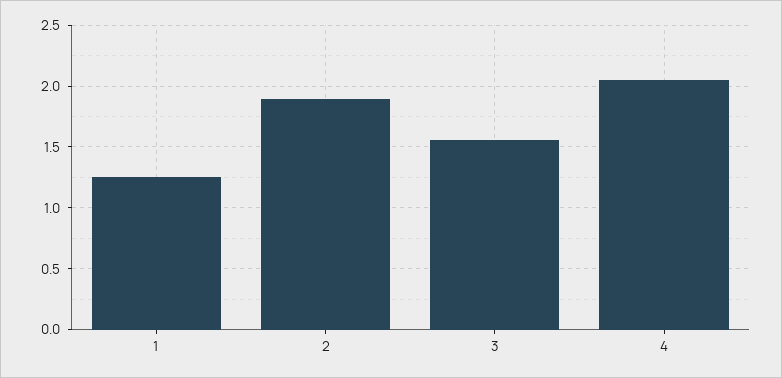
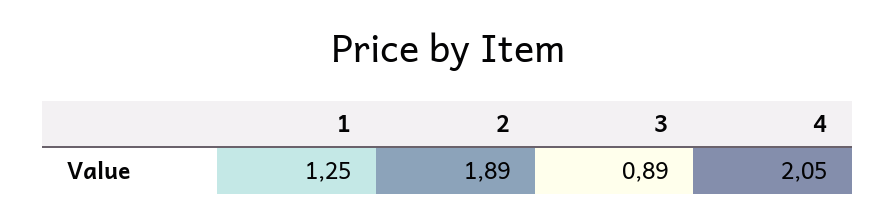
  {
    "1": 1.25,
    "2": 1.89,
-   "3": 1.55,
+   "3": 0.89,
    "4": 2.05
  }

